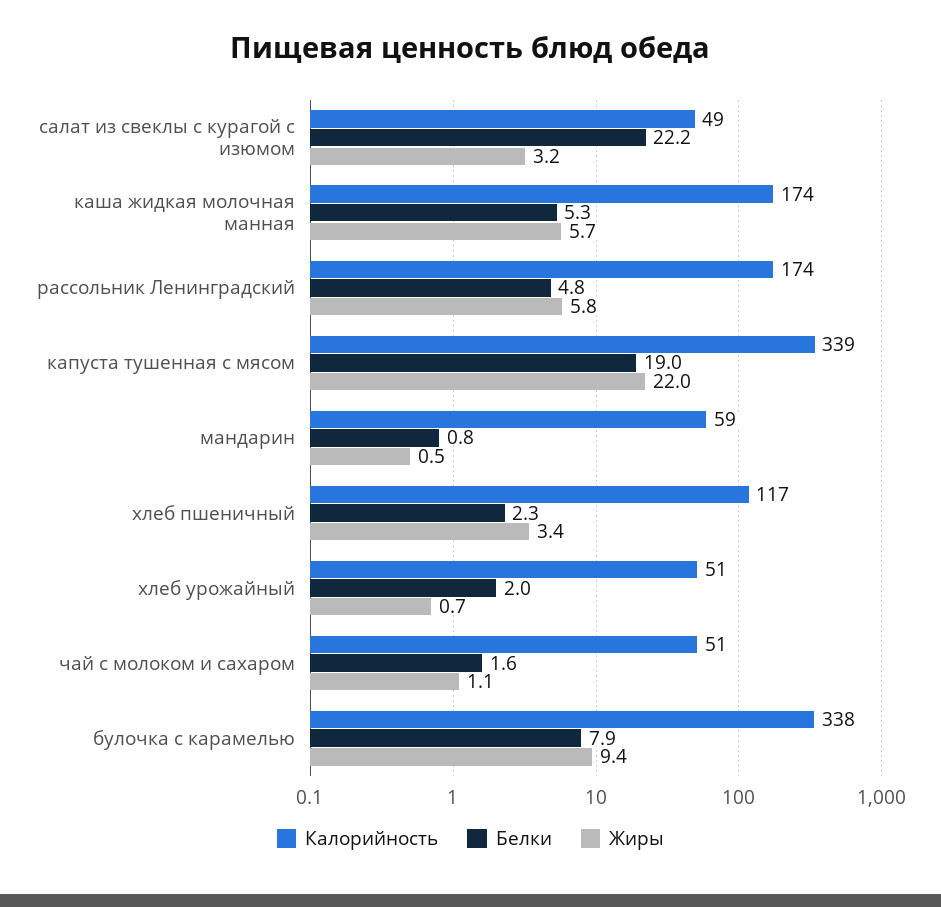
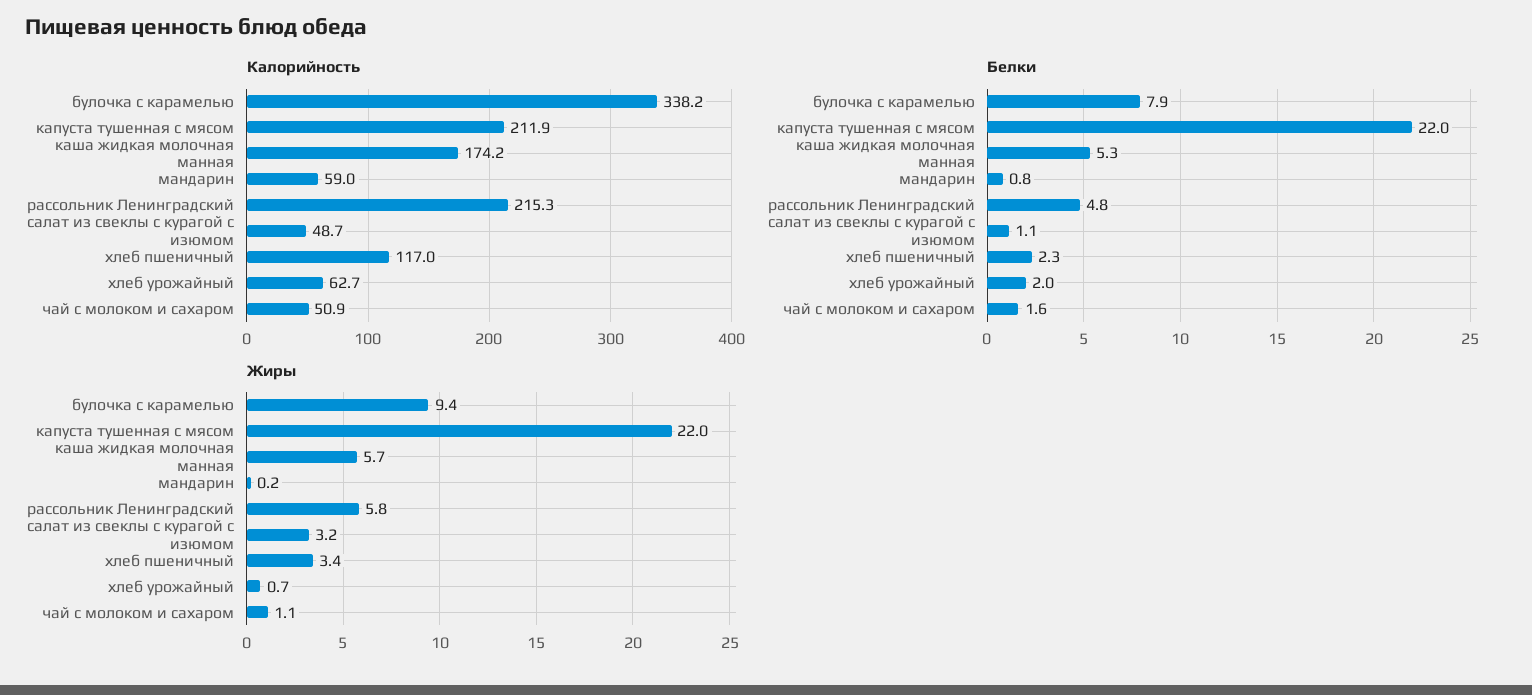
  {
    "Калорийность": {
      "салат из свеклы с курагой с изюмом": 48.7,
      "каша жидкая молочная манная": 174.2,
-     "рассольник Ленинградский": 174,
+     "рассольник Ленинградский": 215.3,
-     "капуста тушенная с мясом": 339,
+     "капуста тушенная с мясом": 211.9,
      "мандарин": 59,
      "хлеб пшеничный": 117,
-     "хлеб урожайный": 51,
+     "хлеб урожайный": 62.7,
      "чай с молоком и сахаром": 50.9,
      "булочка с карамелью": 338.2
    },
    "Белки": {
-     "салат из свеклы с курагой с изюмом": 22.2,
+     "салат из свеклы с курагой с изюмом": 1.1,
      "каша жидкая молочная манная": 5.3,
      "рассольник Ленинградский": 4.8,
-     "капуста тушенная с мясом": 19,
+     "капуста тушенная с мясом": 22,
      "мандарин": 0.8,
      "хлеб пшеничный": 2.3,
      "хлеб урожайный": 2,
      "чай с молоком и сахаром": 1.6,
      "булочка с карамелью": 7.9
    },
    "Жиры": {
      "салат из свеклы с курагой с изюмом": 3.2,
      "каша жидкая молочная манная": 5.7,
      "рассольник Ленинградский": 5.8,
      "капуста тушенная с мясом": 22,
-     "мандарин": 0.5,
+     "мандарин": 0.2,
      "хлеб пшеничный": 3.4,
      "хлеб урожайный": 0.7,
      "чай с молоком и сахаром": 1.1,
      "булочка с карамелью": 9.4
    }
  }

